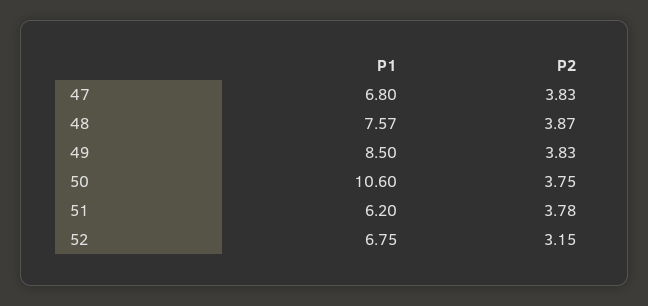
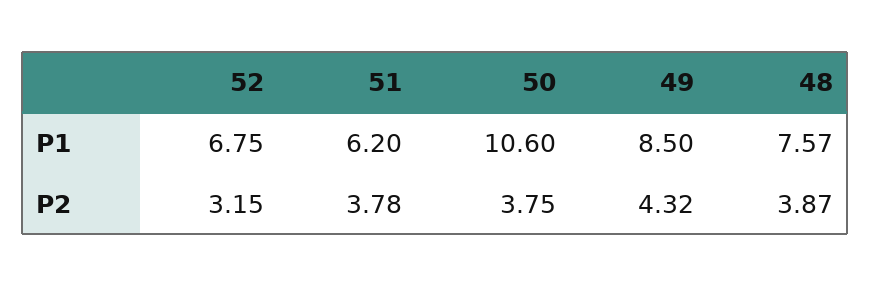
  {
    "P1": {
-     "47": 6.8,
      "48": 7.57,
      "49": 8.5,
      "50": 10.6,
      "51": 6.2,
      "52": 6.75
    },
    "P2": {
-     "47": 3.83,
      "48": 3.87,
-     "49": 3.83,
+     "49": 4.32,
      "50": 3.75,
      "51": 3.78,
      "52": 3.15
    }
  }

